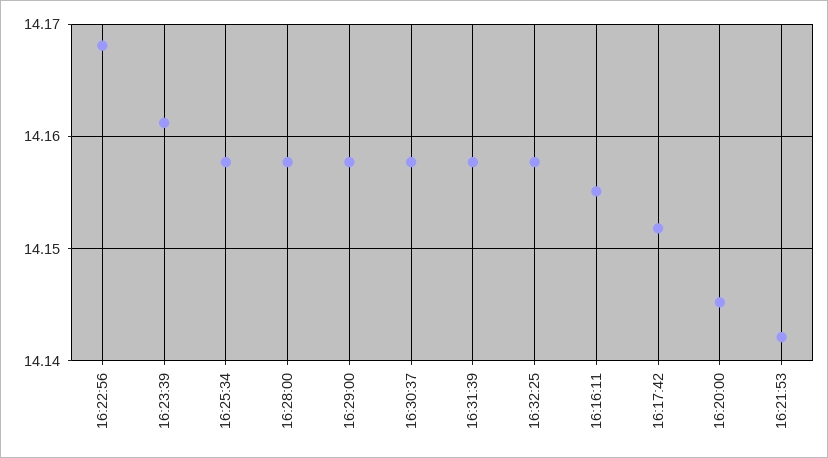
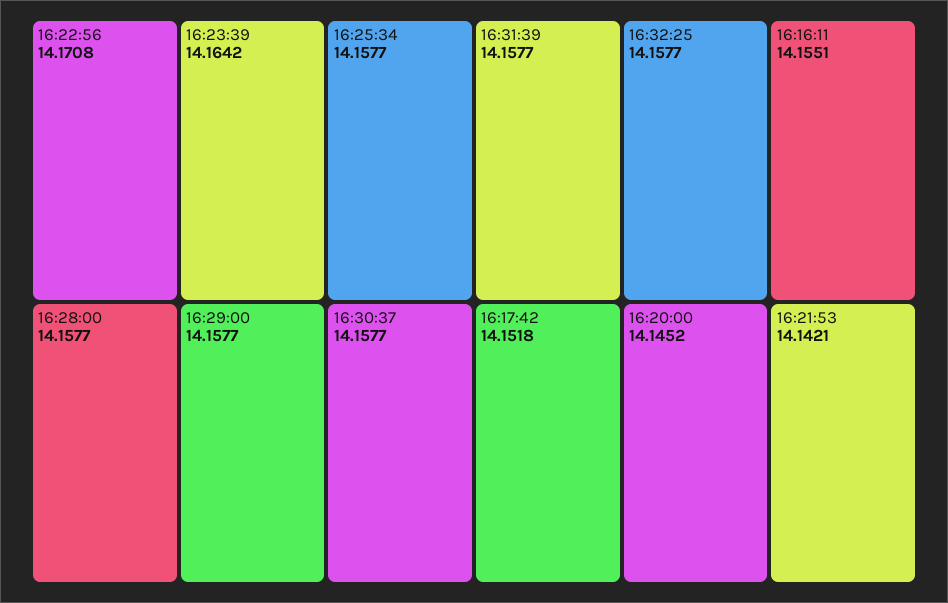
  {
-   "16:22:56": 14.168,
+   "16:22:56": 14.1708,
-   "16:23:39": 14.161,
+   "16:23:39": 14.1642,
    "16:25:34": 14.1577,
    "16:28:00": 14.1577,
    "16:29:00": 14.1577,
    "16:30:37": 14.1577,
    "16:31:39": 14.1577,
    "16:32:25": 14.1577,
    "16:16:11": 14.1551,
    "16:17:42": 14.1518,
    "16:20:00": 14.1452,
    "16:21:53": 14.1421
  }

